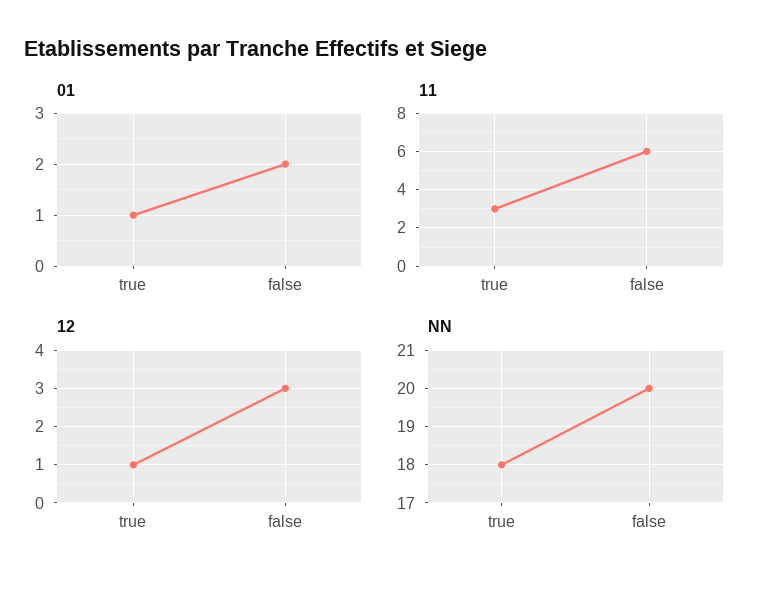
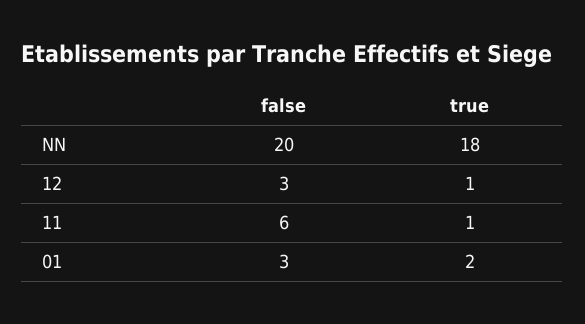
  {
    "01": {
-     "true": 1,
+     "true": 2,
-     "false": 2
+     "false": 3
    },
    "11": {
-     "true": 3,
+     "true": 1,
      "false": 6
    },
    "12": {
      "true": 1,
      "false": 3
    },
    "NN": {
      "true": 18,
      "false": 20
    }
  }

